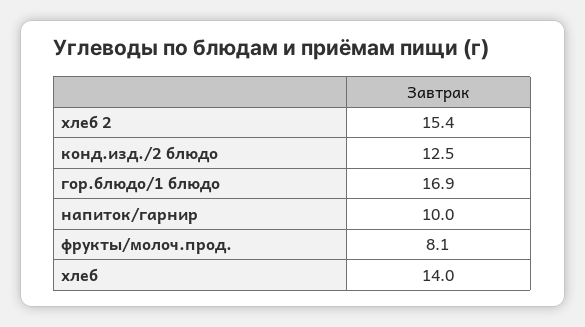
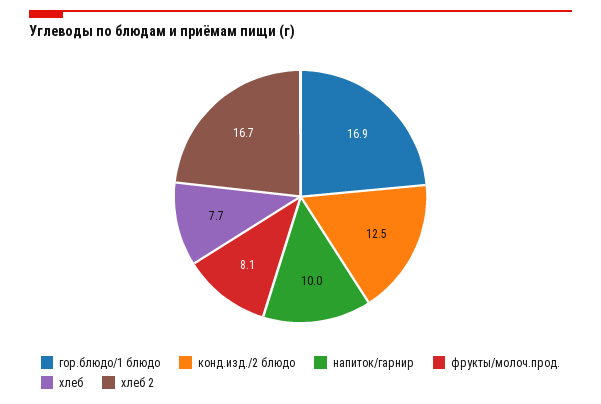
  {
-   "хлеб 2": 15.4,
+   "хлеб 2": 16.7,
    "конд.изд./2 блюдо": 12.5,
    "гор.блюдо/1 блюдо": 16.9,
    "напиток/гарнир": 10,
    "фрукты/молоч.прод.": 8.1,
-   "хлеб": 14
+   "хлеб": 7.7
  }

